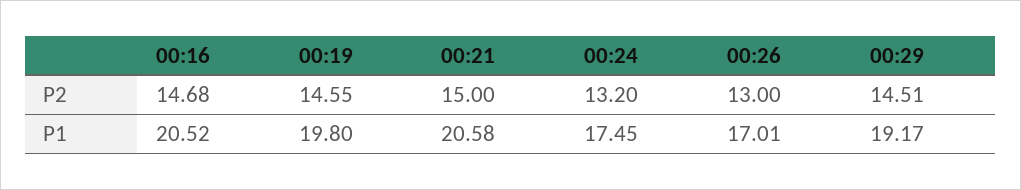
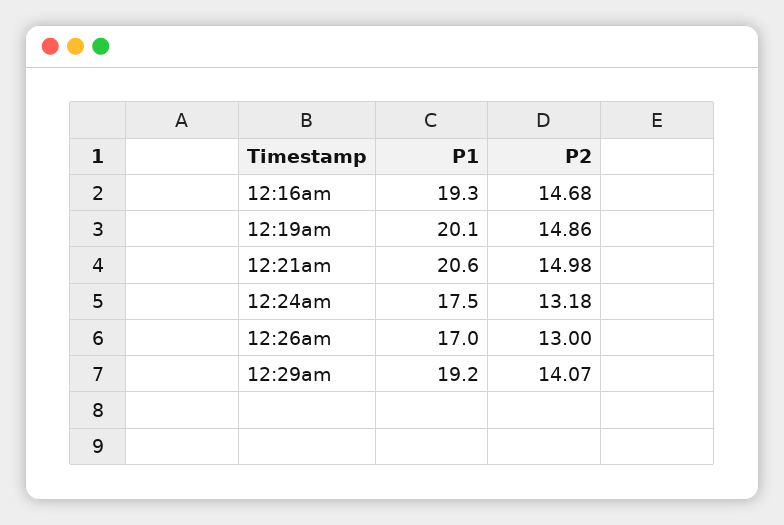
  {
    "00:16": {
      "P2": 14.68,
-     "P1": 20.52
+     "P1": 19.3
    },
    "00:19": {
-     "P2": 14.55,
+     "P2": 14.86,
-     "P1": 19.8
+     "P1": 20.1
    },
    "00:21": {
-     "P2": 15,
+     "P2": 14.98,
      "P1": 20.58
    },
    "00:24": {
-     "P2": 13.2,
+     "P2": 13.18,
      "P1": 17.45
    },
    "00:26": {
      "P2": 13,
      "P1": 17.01
    },
    "00:29": {
-     "P2": 14.51,
+     "P2": 14.07,
      "P1": 19.17
    }
  }

